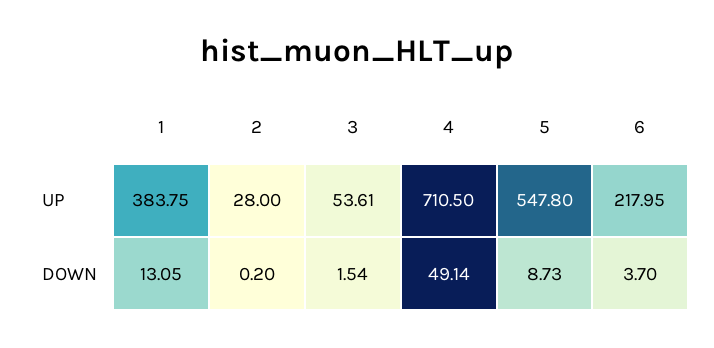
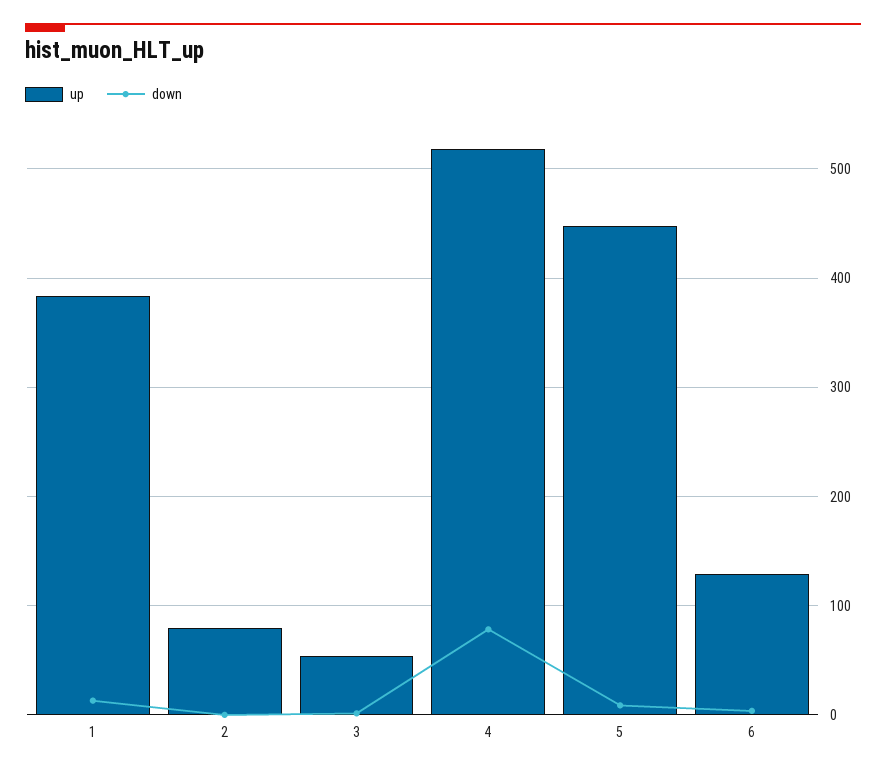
  {
    "UP": {
      "1": 383.75,
-     "2": 28,
+     "2": 80,
      "3": 53.61,
-     "4": 710.5,
+     "4": 520,
-     "5": 547.8,
+     "5": 450,
-     "6": 217.95
+     "6": 130
    },
    "DOWN": {
      "1": 13.05,
      "2": 0.2,
      "3": 1.54,
-     "4": 49.14,
+     "4": 80,
      "5": 8.73,
      "6": 3.7
    }
  }

